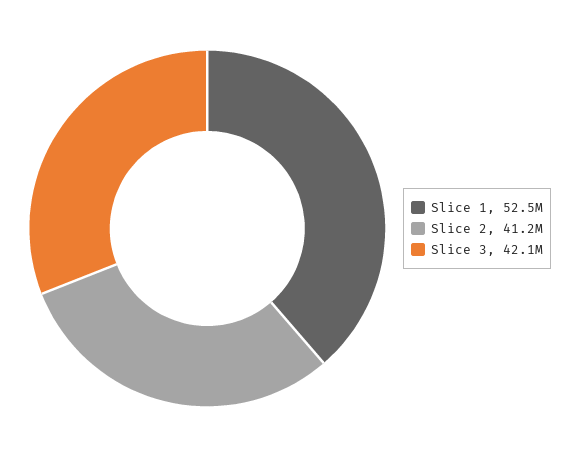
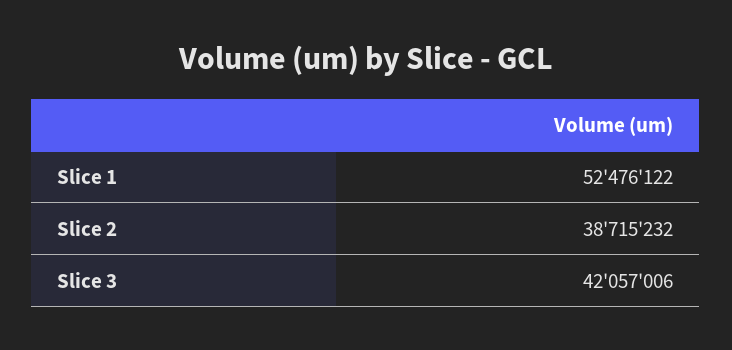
  {
    "Slice 1": 52476122,
-   "Slice 2": 41200000,
+   "Slice 2": 38715232,
    "Slice 3": 42057006
  }

